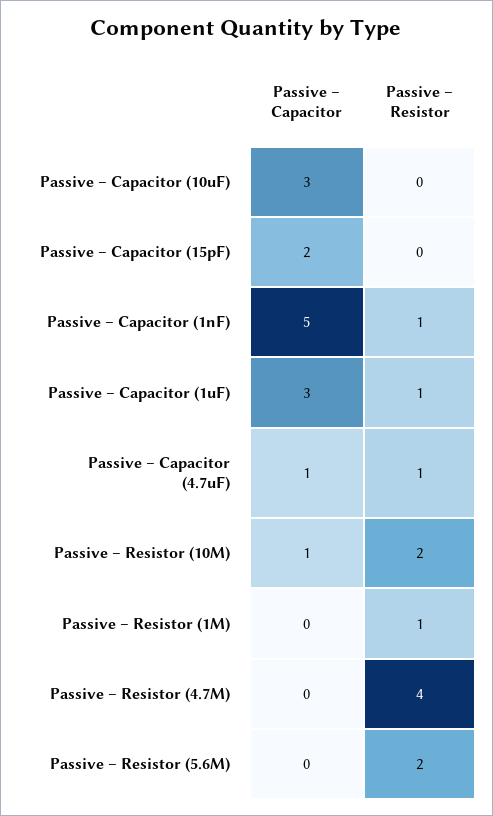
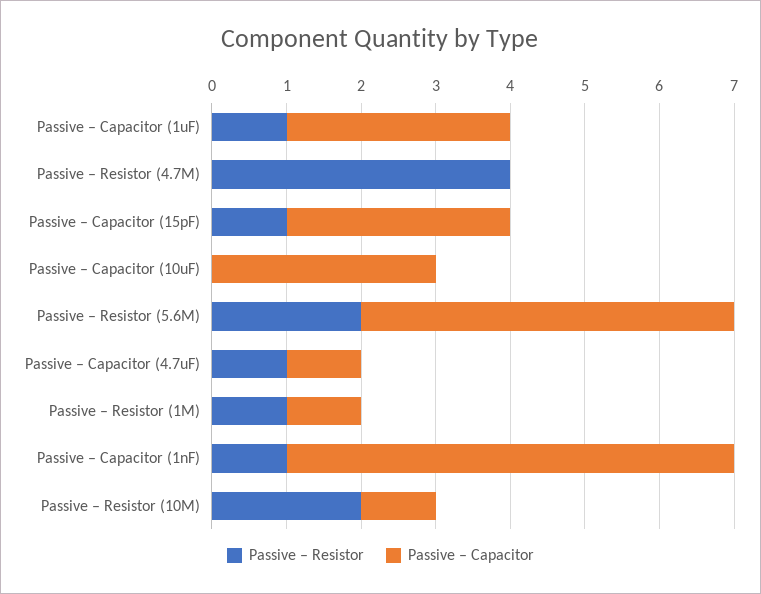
  {
    "Passive – Capacitor": {
      "Passive – Capacitor (10uF)": 3,
-     "Passive – Capacitor (15pF)": 2,
+     "Passive – Capacitor (15pF)": 3,
-     "Passive – Capacitor (1nF)": 5,
+     "Passive – Capacitor (1nF)": 6,
      "Passive – Capacitor (1uF)": 3,
      "Passive – Capacitor (4.7uF)": 1,
      "Passive – Resistor (10M)": 1,
-     "Passive – Resistor (1M)": 0,
+     "Passive – Resistor (1M)": 1,
      "Passive – Resistor (4.7M)": 0,
-     "Passive – Resistor (5.6M)": 0
+     "Passive – Resistor (5.6M)": 5
    },
    "Passive – Resistor": {
      "Passive – Capacitor (10uF)": 0,
-     "Passive – Capacitor (15pF)": 0,
+     "Passive – Capacitor (15pF)": 1,
      "Passive – Capacitor (1nF)": 1,
      "Passive – Capacitor (1uF)": 1,
      "Passive – Capacitor (4.7uF)": 1,
      "Passive – Resistor (10M)": 2,
      "Passive – Resistor (1M)": 1,
      "Passive – Resistor (4.7M)": 4,
      "Passive – Resistor (5.6M)": 2
    }
  }

